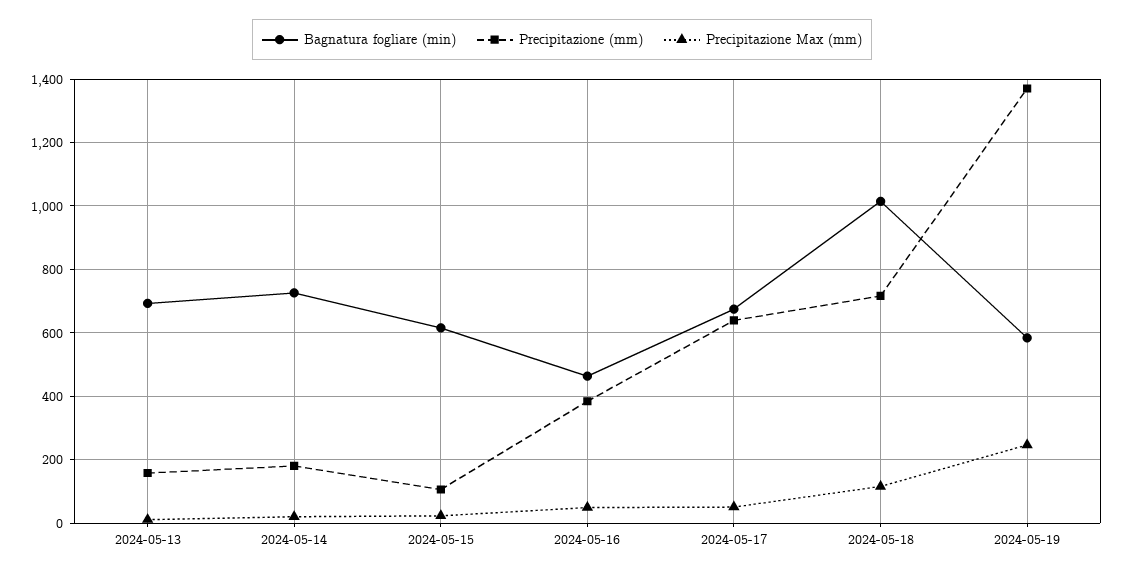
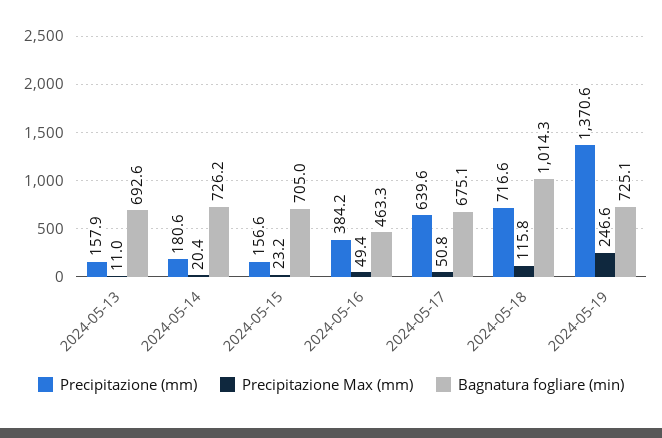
  {
    "Bagnatura fogliare (min)": {
      "2024-05-13": 692.6,
      "2024-05-14": 726.2,
-     "2024-05-15": 620,
+     "2024-05-15": 705,
      "2024-05-16": 463.3,
      "2024-05-17": 675.1,
      "2024-05-18": 1014.3,
-     "2024-05-19": 580
+     "2024-05-19": 725.1
    },
    "Precipitazione (mm)": {
      "2024-05-13": 157.9,
      "2024-05-14": 180.6,
-     "2024-05-15": 100,
+     "2024-05-15": 156.6,
      "2024-05-16": 384.2,
      "2024-05-17": 639.6,
      "2024-05-18": 716.6,
      "2024-05-19": 1370.6
    },
    "Precipitazione Max (mm)": {
      "2024-05-13": 11,
      "2024-05-14": 20.4,
      "2024-05-15": 23.2,
      "2024-05-16": 49.4,
      "2024-05-17": 50.8,
      "2024-05-18": 115.8,
      "2024-05-19": 246.6
    }
  }

